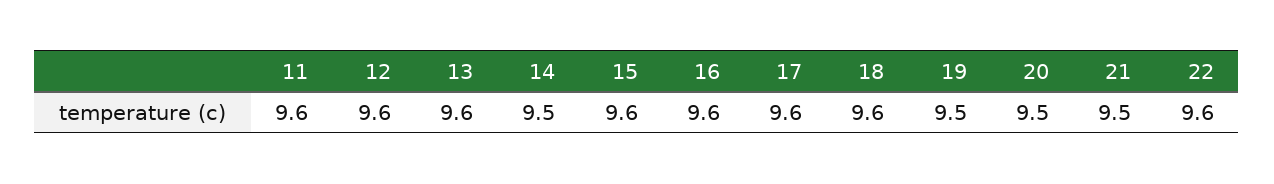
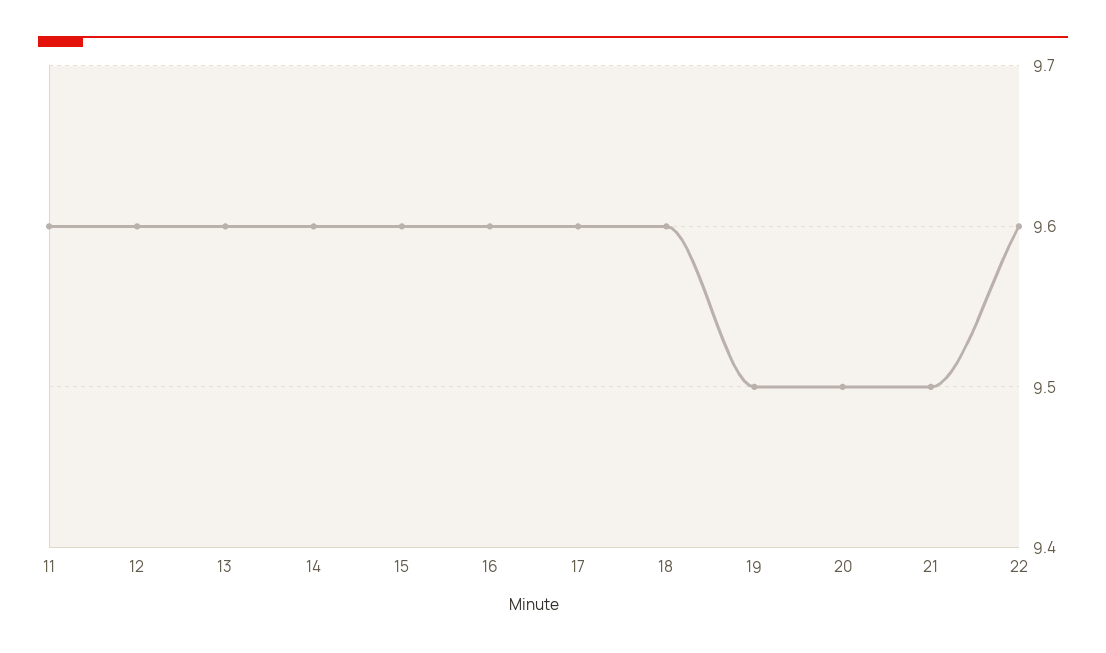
  {
    "11": 9.6,
    "12": 9.6,
    "13": 9.6,
-   "14": 9.5,
+   "14": 9.6,
    "15": 9.6,
    "16": 9.6,
    "17": 9.6,
    "18": 9.6,
    "19": 9.5,
    "20": 9.5,
    "21": 9.5,
    "22": 9.6
  }

